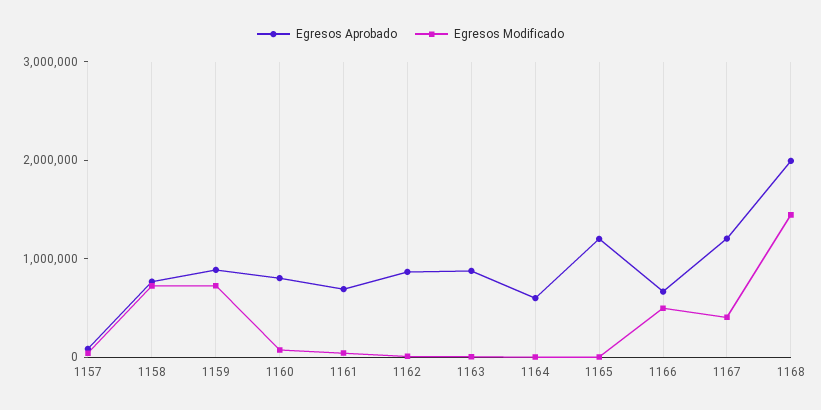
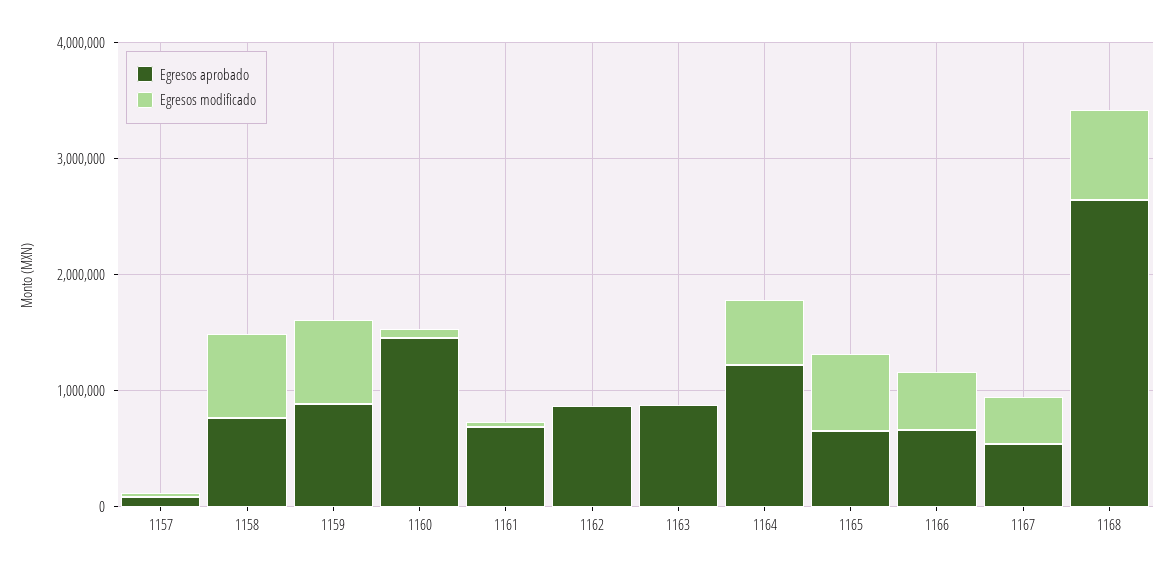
  {
    "Egresos Aprobado": {
      "1157": 0,
      "1158": 800000,
      "1159": 800000,
-     "1160": 800000,
+     "1160": 1400000,
      "1161": 600000,
      "1162": 800000,
      "1163": 800000,
-     "1164": 600000,
+     "1164": 1200000,
-     "1165": 1200000,
+     "1165": 600000,
      "1166": 600000,
-     "1167": 1200000,
+     "1167": 600000,
-     "1168": 2000000
+     "1168": 2600000
    },
    "Egresos Modificado": {
      "1157": 0,
      "1158": 800000,
      "1159": 800000,
      "1160": 0,
      "1161": 0,
      "1162": 0,
      "1163": 0,
-     "1164": 0,
+     "1164": 600000,
-     "1165": 0,
+     "1165": 600000,
      "1166": 400000,
      "1167": 400000,
-     "1168": 1400000
+     "1168": 800000
    }
  }

